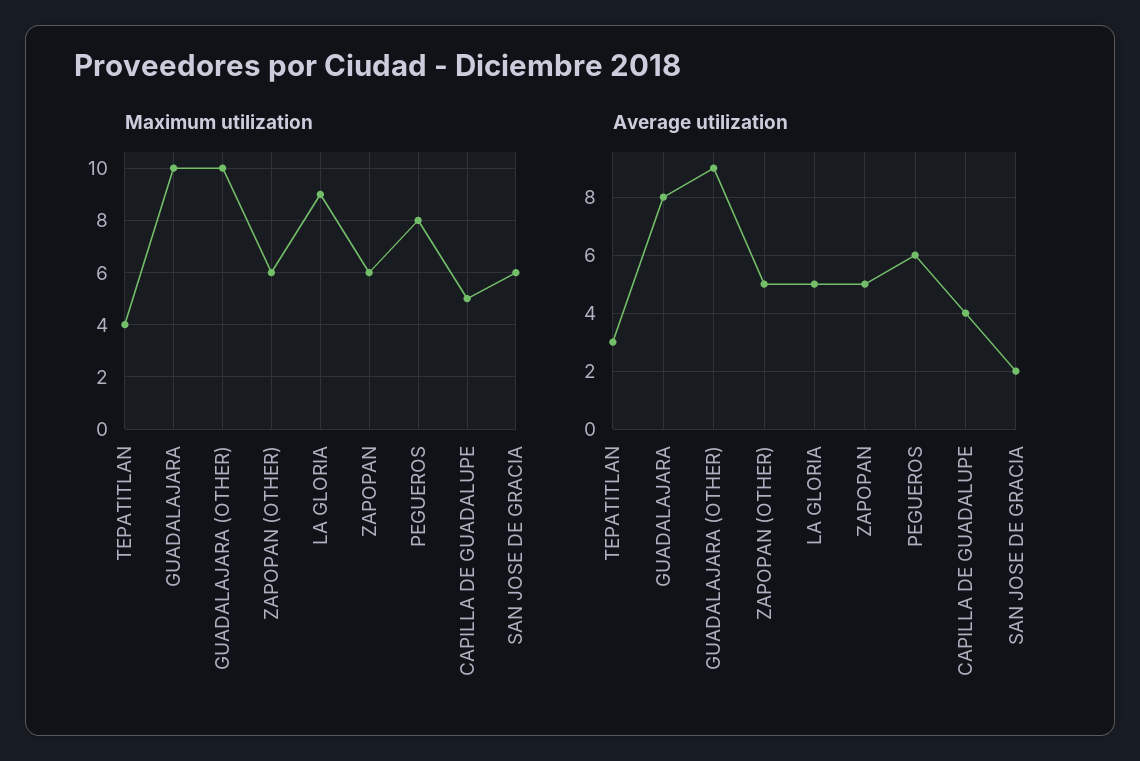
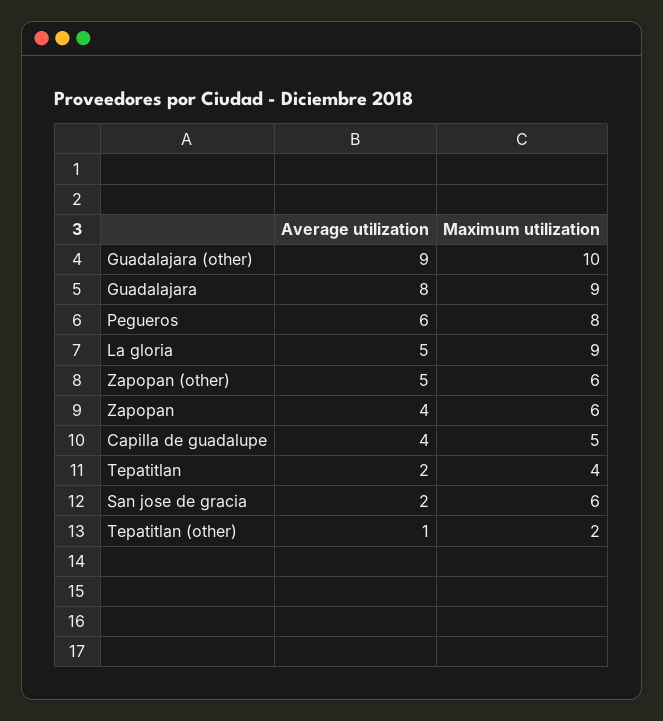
  {
    "Maximum utilization": {
      "TEPATITLAN": 4,
-     "GUADALAJARA": 10,
+     "GUADALAJARA": 9,
      "GUADALAJARA (OTHER)": 10,
      "ZAPOPAN (OTHER)": 6,
      "LA GLORIA": 9,
      "ZAPOPAN": 6,
      "PEGUEROS": 8,
      "CAPILLA DE GUADALUPE": 5,
-     "SAN JOSE DE GRACIA": 6
+     "SAN JOSE DE GRACIA": 6,
+     "Tepatitlan (other)": 2
    },
    "Average utilization": {
-     "TEPATITLAN": 3,
+     "TEPATITLAN": 2,
      "GUADALAJARA": 8,
      "GUADALAJARA (OTHER)": 9,
      "ZAPOPAN (OTHER)": 5,
      "LA GLORIA": 5,
-     "ZAPOPAN": 5,
+     "ZAPOPAN": 4,
      "PEGUEROS": 6,
      "CAPILLA DE GUADALUPE": 4,
-     "SAN JOSE DE GRACIA": 2
+     "SAN JOSE DE GRACIA": 2,
+     "Tepatitlan (other)": 1
    }
  }

